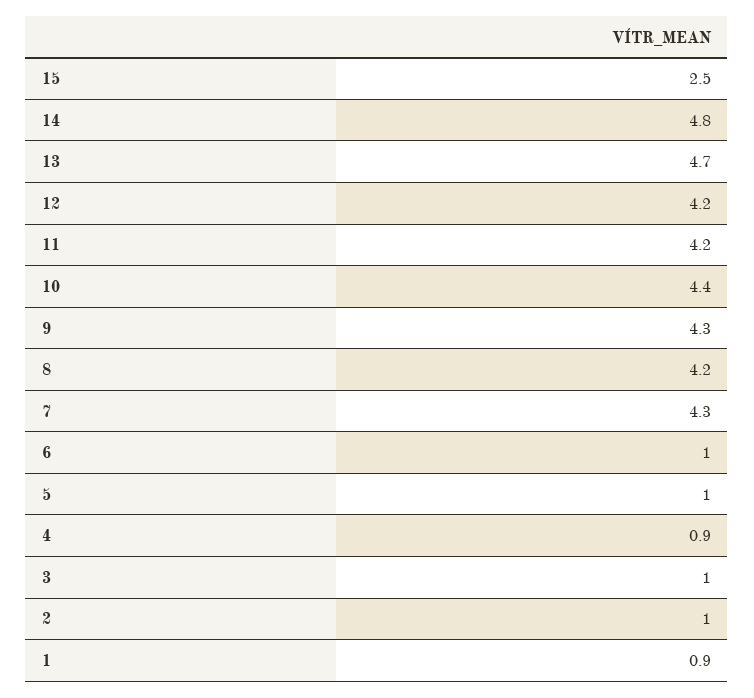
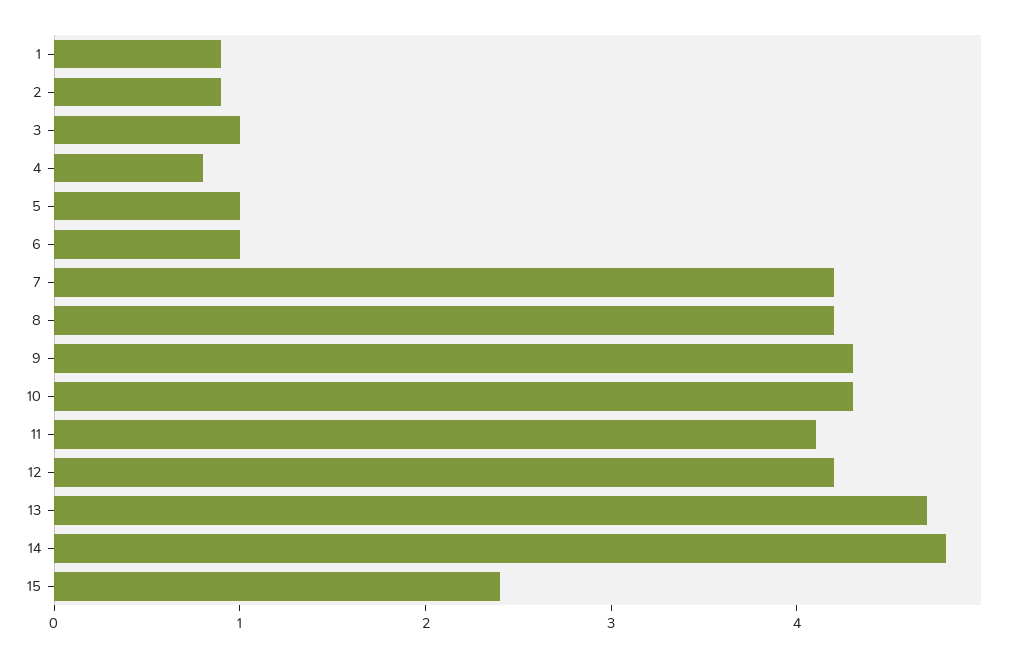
  {
-   "15": 2.5,
+   "15": 2.4,
    "14": 4.8,
    "13": 4.7,
    "12": 4.2,
-   "11": 4.2,
+   "11": 4.1,
-   "10": 4.4,
+   "10": 4.3,
    "9": 4.3,
    "8": 4.2,
-   "7": 4.3,
+   "7": 4.2,
    "6": 1,
    "5": 1,
-   "4": 0.9,
+   "4": 0.8,
    "3": 1,
-   "2": 1,
+   "2": 0.9,
    "1": 0.9
  }

